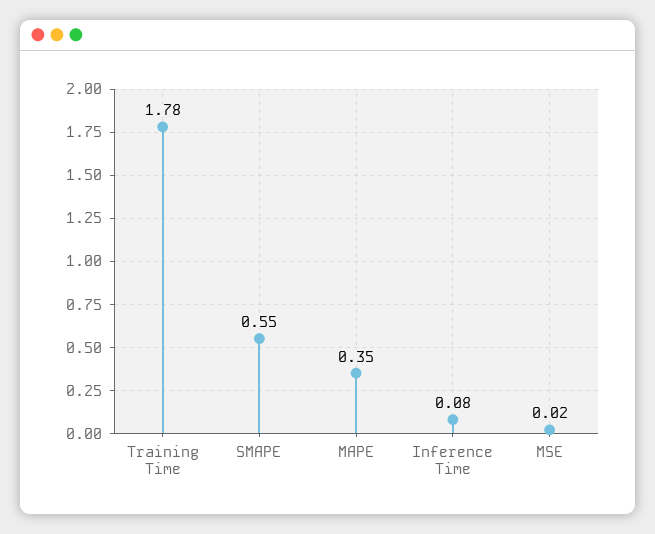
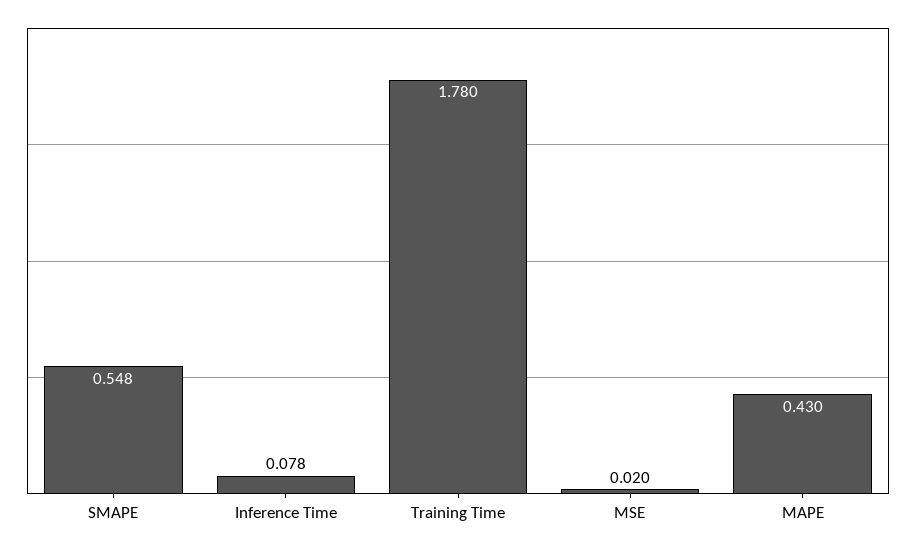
  {
    "Training Time": 1.78,
    "SMAPE": 0.548,
-   "MAPE": 0.35,
+   "MAPE": 0.43,
    "Inference Time": 0.078,
    "MSE": 0.02
  }

